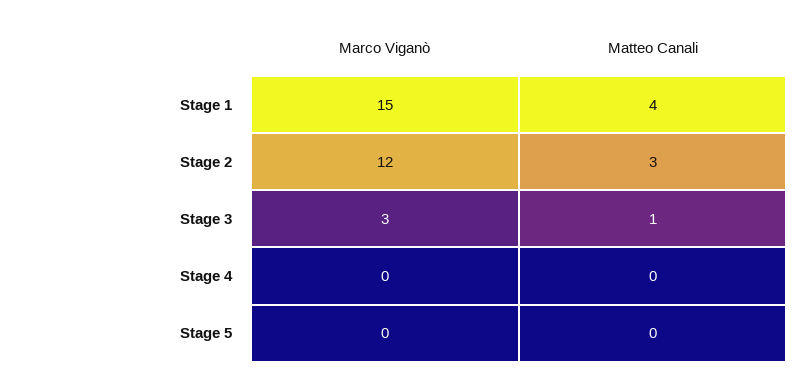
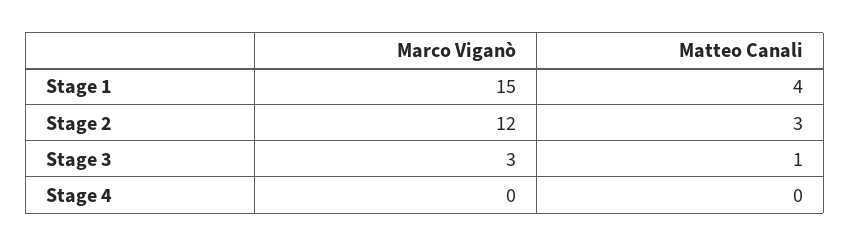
  {
    "Marco Viganò": {
      "Stage 1": 15,
      "Stage 2": 12,
      "Stage 3": 3,
-     "Stage 4": 0,
+     "Stage 4": 0
-     "Stage 5": 0
    },
    "Matteo Canali": {
      "Stage 1": 4,
      "Stage 2": 3,
      "Stage 3": 1,
-     "Stage 4": 0,
+     "Stage 4": 0
-     "Stage 5": 0
    }
  }

